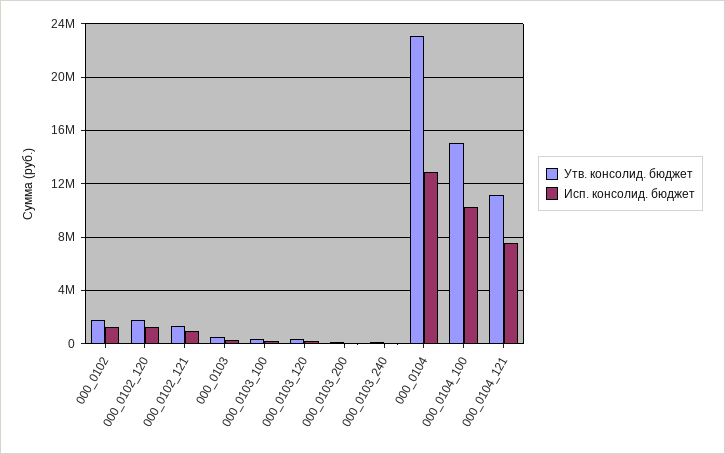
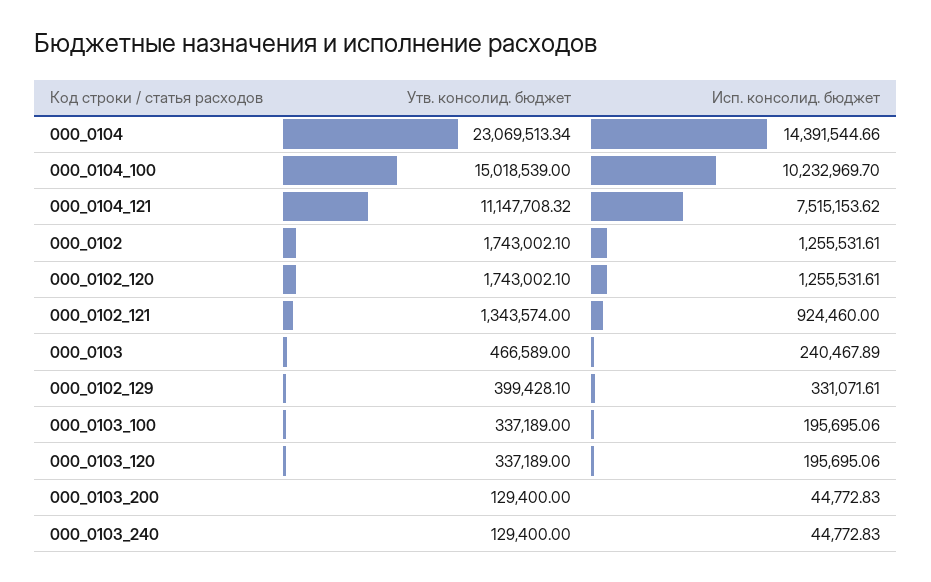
  {
    "Утв. консолид. бюджет": {
      "000_0102": 1743002.1,
      "000_0102_120": 1743002.1,
      "000_0102_121": 1343574,
      "000_0103": 466589,
      "000_0103_100": 337189,
      "000_0103_120": 337189,
      "000_0103_200": 129400,
      "000_0103_240": 129400,
      "000_0104": 23069513.34,
      "000_0104_100": 15018539,
-     "000_0104_121": 11147708.32
+     "000_0104_121": 11147708.32,
+     "000_0102_129": 399428.1
    },
    "Исп. консолид. бюджет": {
      "000_0102": 1255531.61,
      "000_0102_120": 1255531.61,
      "000_0102_121": 924460,
      "000_0103": 240467.89,
      "000_0103_100": 195695.06,
      "000_0103_120": 195695.06,
      "000_0103_200": 44772.83,
      "000_0103_240": 44772.83,
-     "000_0104": 13000000,
+     "000_0104": 14391544.66,
      "000_0104_100": 10232969.7,
-     "000_0104_121": 7515153.62
+     "000_0104_121": 7515153.62,
+     "000_0102_129": 331071.61
    }
  }

